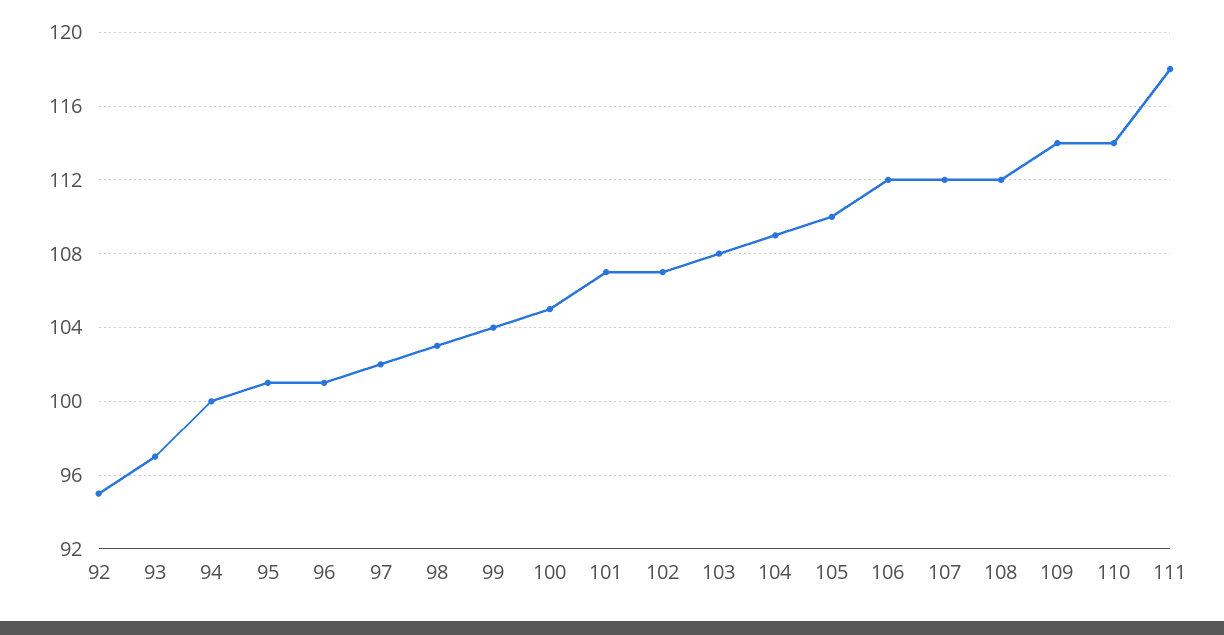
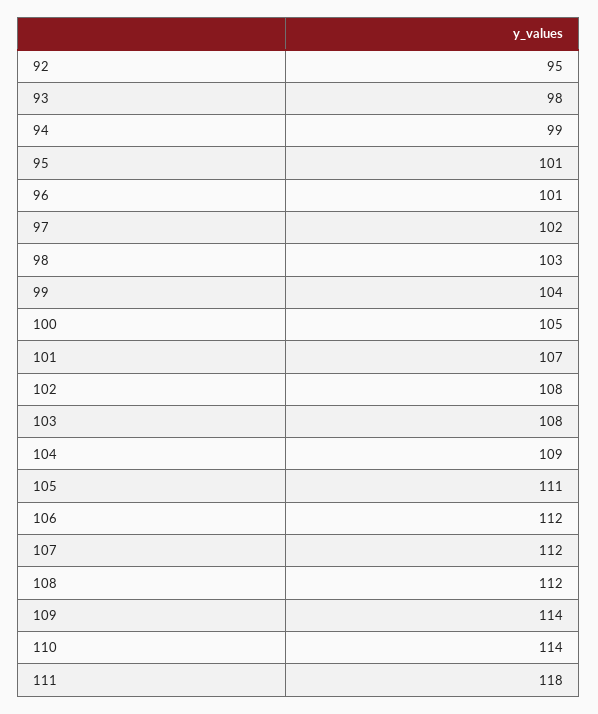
  {
    "92": 95,
-   "93": 97,
+   "93": 98,
-   "94": 100,
+   "94": 99,
    "95": 101,
    "96": 101,
    "97": 102,
    "98": 103,
    "99": 104,
    "100": 105,
    "101": 107,
-   "102": 107,
+   "102": 108,
    "103": 108,
    "104": 109,
-   "105": 110,
+   "105": 111,
    "106": 112,
    "107": 112,
    "108": 112,
    "109": 114,
    "110": 114,
    "111": 118
  }

